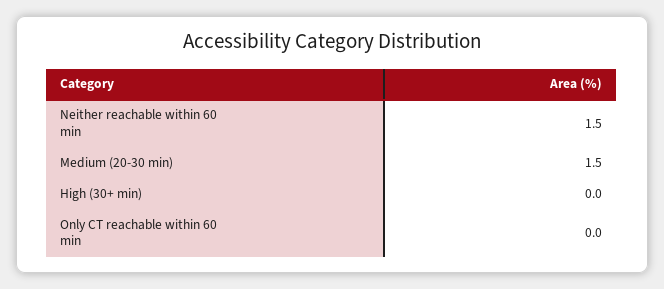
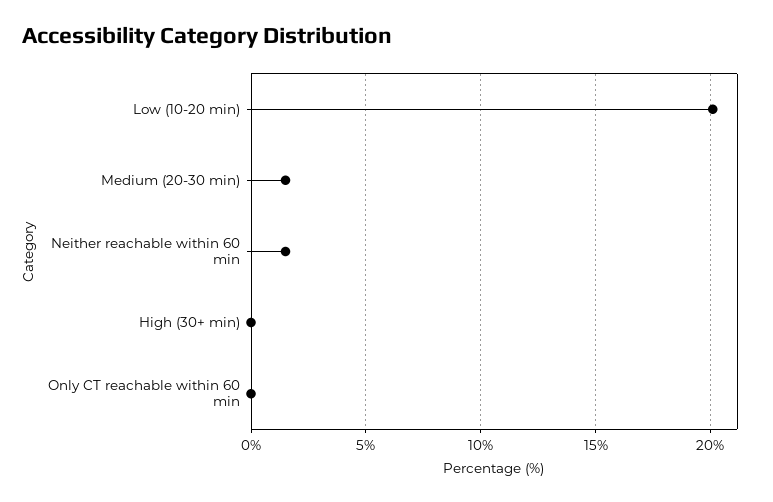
  {
    "Neither reachable within 60 min": 1.5,
    "Medium (20-30 min)": 1.5,
    "High (30+ min)": 0,
-   "Only CT reachable within 60 min": 0
+   "Only CT reachable within 60 min": 0,
+   "Low (10-20 min)": 20
  }

